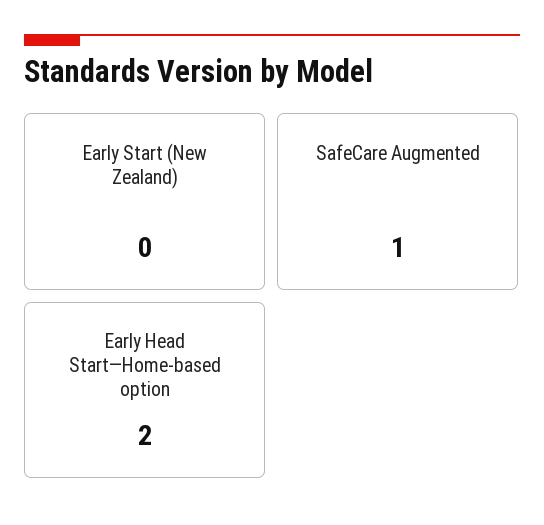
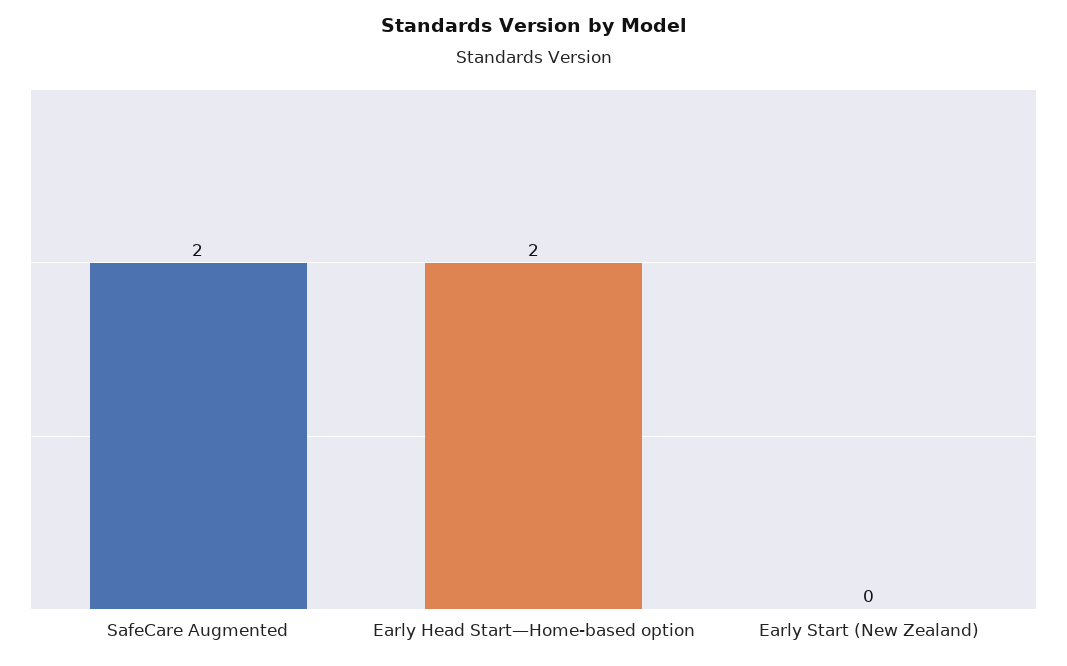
  {
    "Early Start (New Zealand)": 0,
-   "SafeCare Augmented": 1,
+   "SafeCare Augmented": 2,
    "Early Head Start—Home-based option": 2
  }

